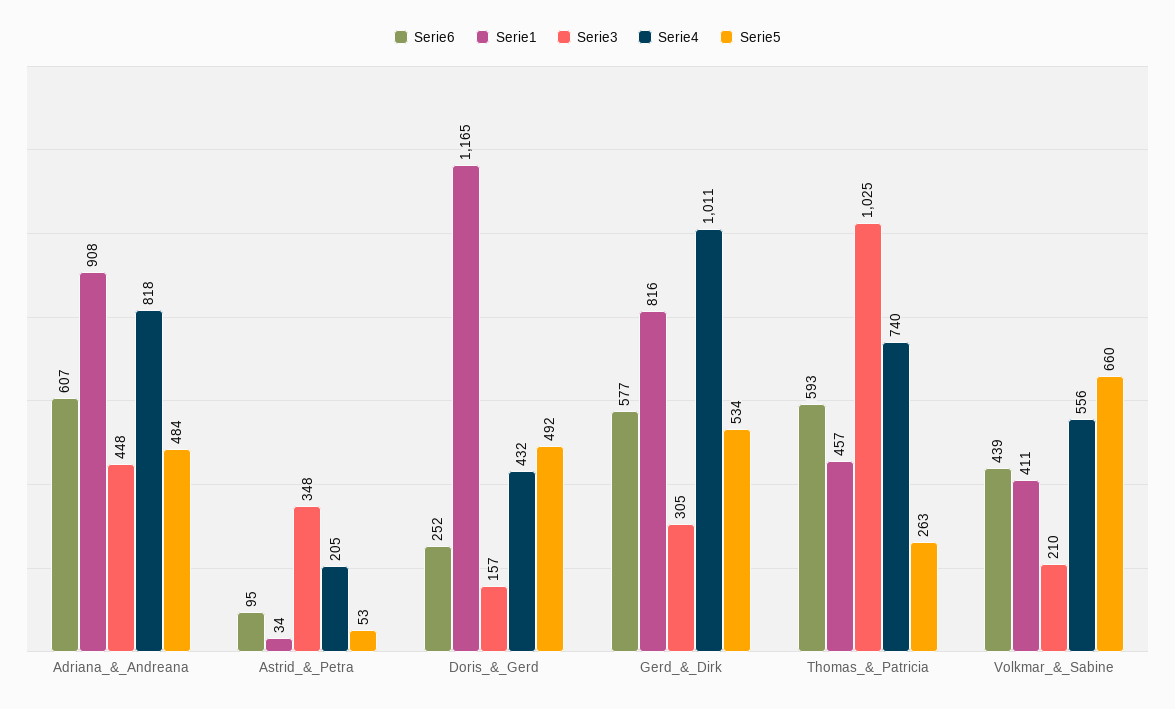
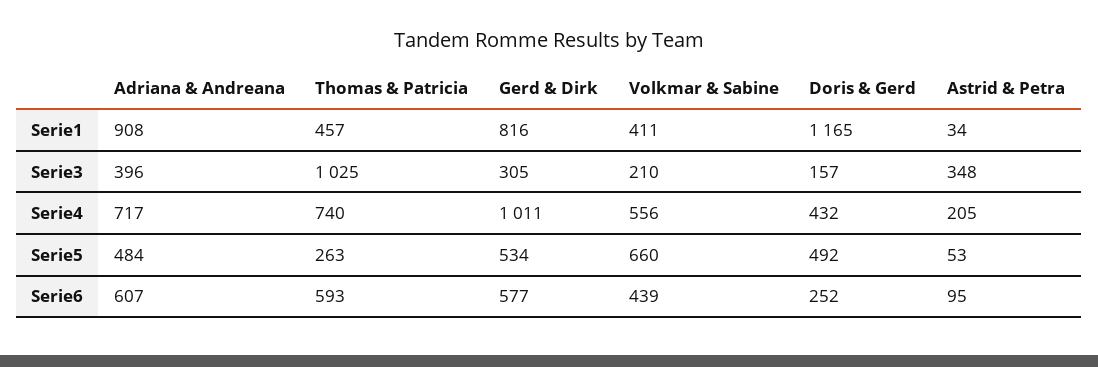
  {
    "Serie6": {
      "Adriana_&_Andreana": 607,
      "Astrid_&_Petra": 95,
      "Doris_&_Gerd": 252,
      "Gerd_&_Dirk": 577,
      "Thomas_&_Patricia": 593,
      "Volkmar_&_Sabine": 439
    },
    "Serie1": {
      "Adriana_&_Andreana": 908,
      "Astrid_&_Petra": 34,
      "Doris_&_Gerd": 1165,
      "Gerd_&_Dirk": 816,
      "Thomas_&_Patricia": 457,
      "Volkmar_&_Sabine": 411
    },
    "Serie3": {
-     "Adriana_&_Andreana": 448,
+     "Adriana_&_Andreana": 396,
      "Astrid_&_Petra": 348,
      "Doris_&_Gerd": 157,
      "Gerd_&_Dirk": 305,
      "Thomas_&_Patricia": 1025,
      "Volkmar_&_Sabine": 210
    },
    "Serie4": {
-     "Adriana_&_Andreana": 818,
+     "Adriana_&_Andreana": 717,
      "Astrid_&_Petra": 205,
      "Doris_&_Gerd": 432,
      "Gerd_&_Dirk": 1011,
      "Thomas_&_Patricia": 740,
      "Volkmar_&_Sabine": 556
    },
    "Serie5": {
      "Adriana_&_Andreana": 484,
      "Astrid_&_Petra": 53,
      "Doris_&_Gerd": 492,
      "Gerd_&_Dirk": 534,
      "Thomas_&_Patricia": 263,
      "Volkmar_&_Sabine": 660
    }
  }

